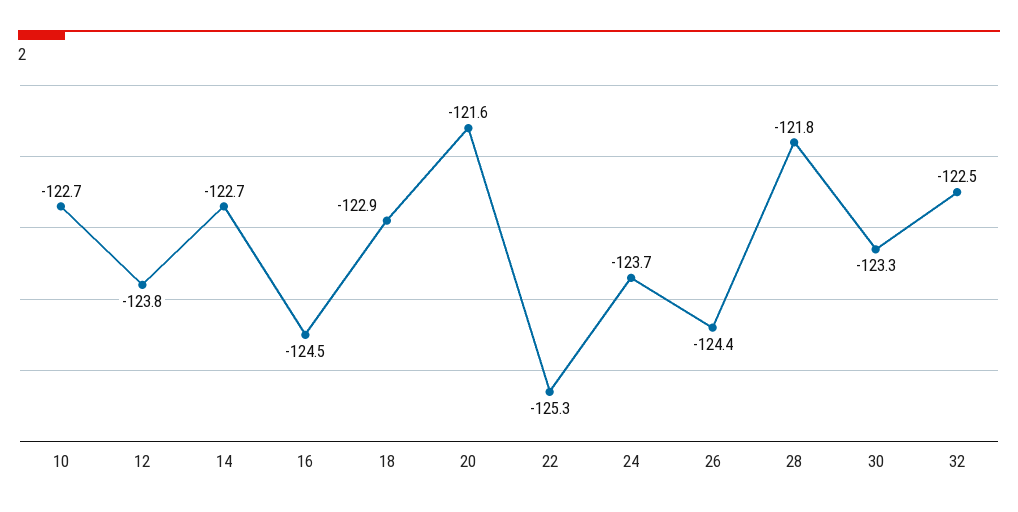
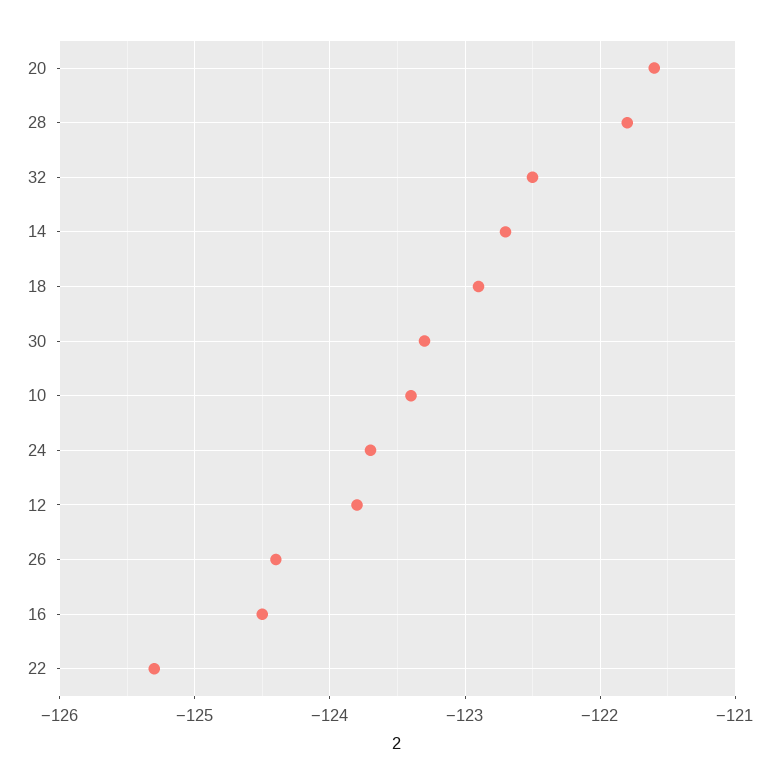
  {
-   "10": -122.7,
+   "10": -123.4,
    "12": -123.8,
    "14": -122.7,
    "16": -124.5,
    "18": -122.9,
    "20": -121.6,
    "22": -125.3,
    "24": -123.7,
    "26": -124.4,
    "28": -121.8,
    "30": -123.3,
    "32": -122.5
  }

